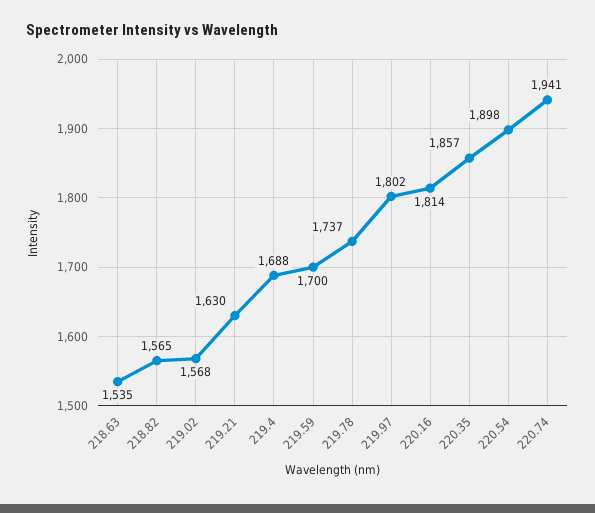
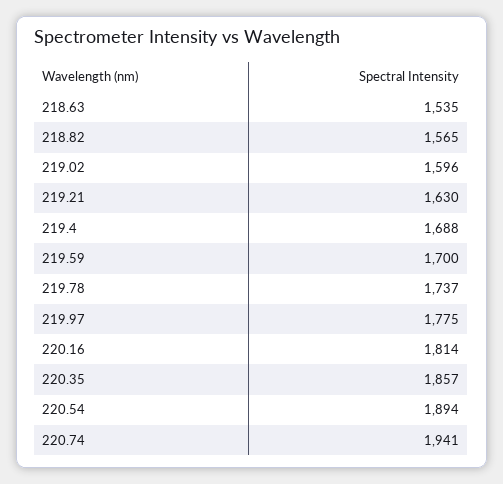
  {
    "218.63": 1535,
    "218.82": 1565,
-   "219.02": 1568,
+   "219.02": 1596,
    "219.21": 1630,
    "219.4": 1688,
    "219.59": 1700,
    "219.78": 1737,
-   "219.97": 1802,
+   "219.97": 1775,
    "220.16": 1814,
    "220.35": 1857,
-   "220.54": 1898,
+   "220.54": 1894,
    "220.74": 1941
  }

